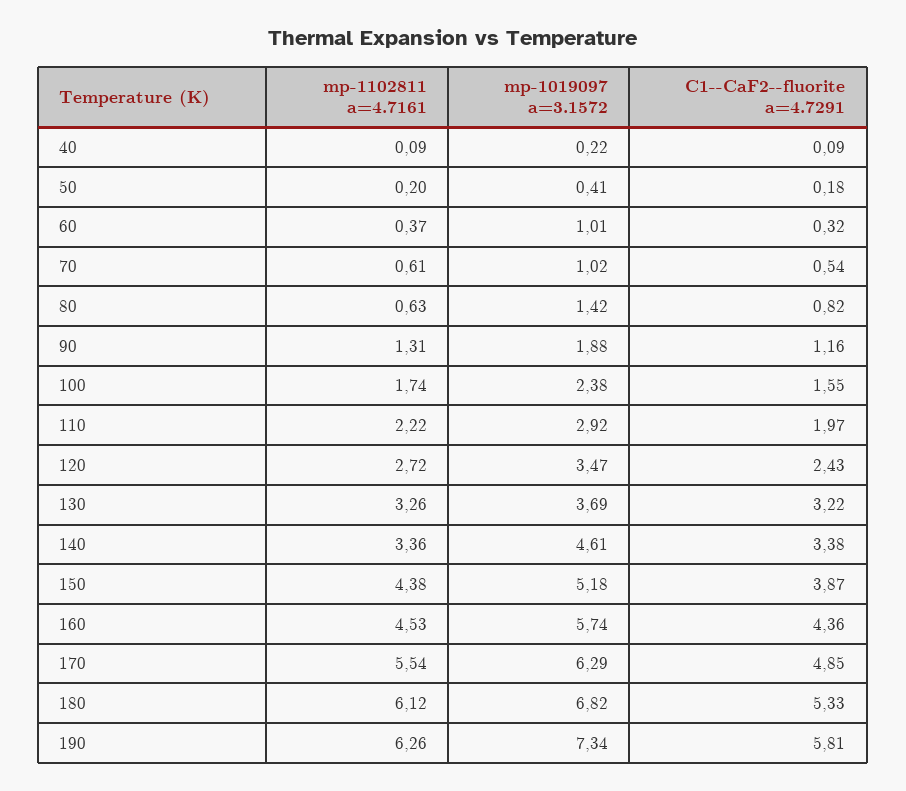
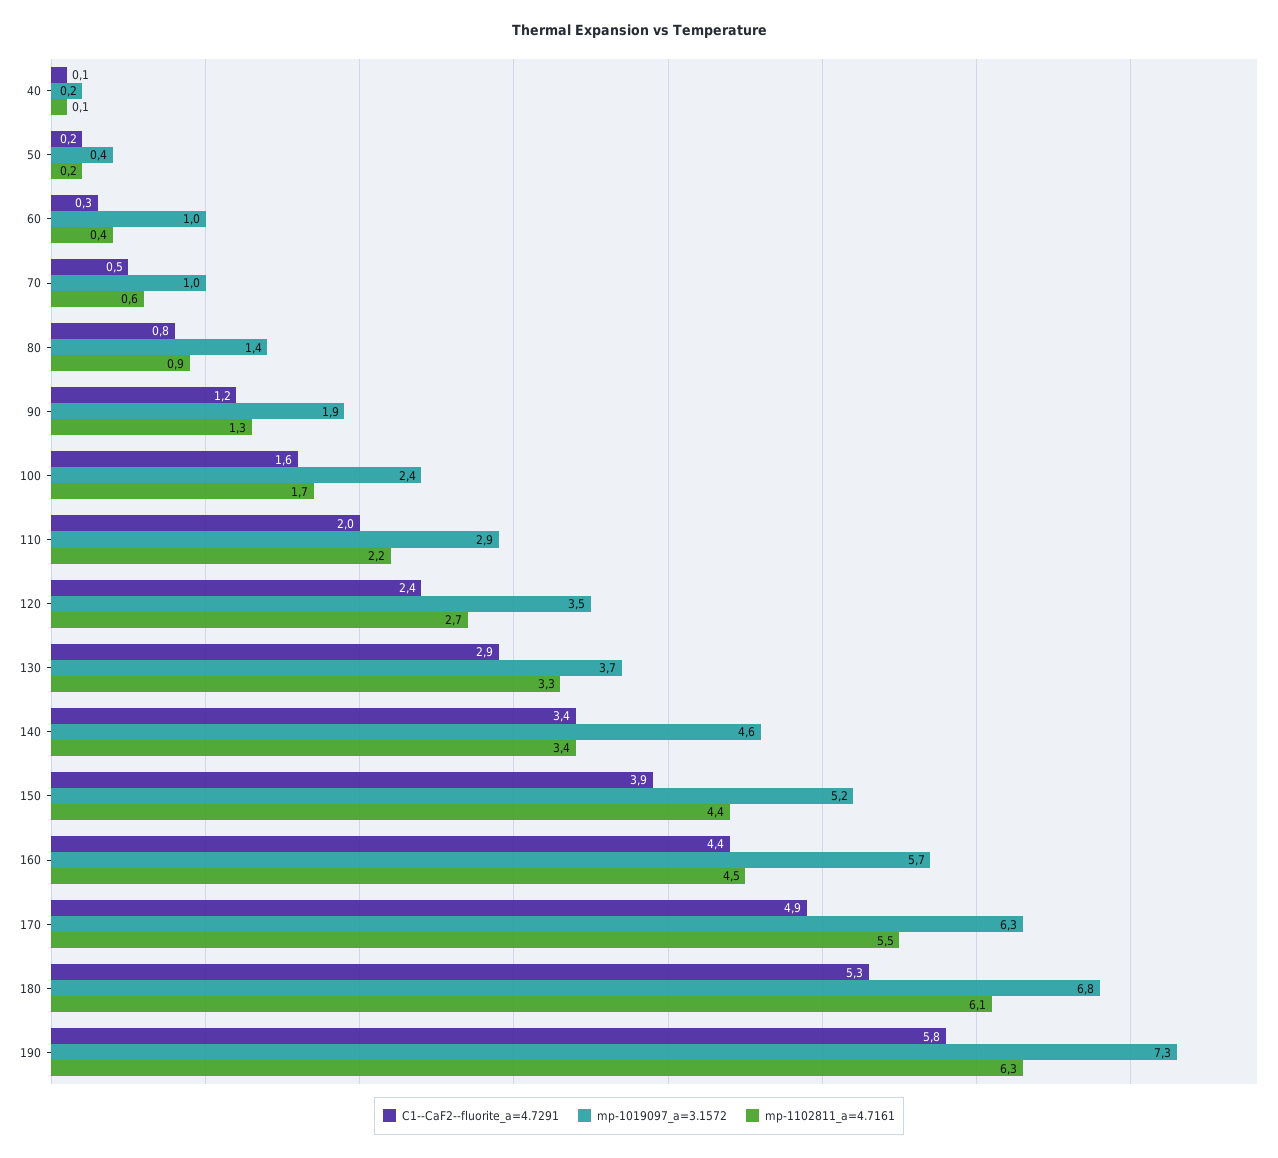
  {
    "mp-1102811 a=4.7161": {
      "40": 0.09,
      "50": 0.2,
      "60": 0.37,
      "70": 0.61,
-     "80": 0.63,
+     "80": 0.9,
      "90": 1.31,
      "100": 1.74,
      "110": 2.22,
      "120": 2.72,
      "130": 3.26,
      "140": 3.36,
      "150": 4.38,
      "160": 4.53,
      "170": 5.54,
      "180": 6.12,
      "190": 6.26
    },
    "mp-1019097 a=3.1572": {
      "40": 0.22,
      "50": 0.41,
      "60": 1.01,
      "70": 1.02,
      "80": 1.42,
      "90": 1.88,
      "100": 2.38,
      "110": 2.92,
      "120": 3.47,
      "130": 3.69,
      "140": 4.61,
      "150": 5.18,
      "160": 5.74,
      "170": 6.29,
      "180": 6.82,
      "190": 7.34
    },
    "C1--CaF2--fluorite a=4.7291": {
      "40": 0.09,
      "50": 0.18,
      "60": 0.32,
      "70": 0.54,
      "80": 0.82,
      "90": 1.16,
      "100": 1.55,
      "110": 1.97,
      "120": 2.43,
-     "130": 3.22,
+     "130": 2.9,
      "140": 3.38,
      "150": 3.87,
      "160": 4.36,
      "170": 4.85,
      "180": 5.33,
      "190": 5.81
    }
  }

